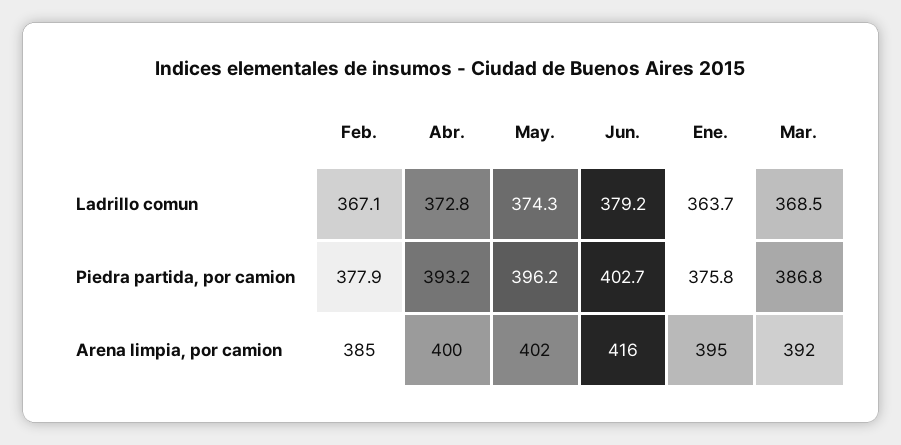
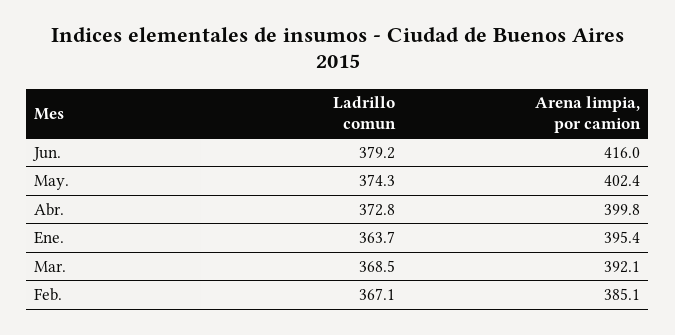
  {
    "Feb.": {
      "Ladrillo comun": 367.1,
-     "Piedra partida, por camion": 377.9,
      "Arena limpia, por camion": 385.1
    },
    "Abr.": {
      "Ladrillo comun": 372.8,
-     "Piedra partida, por camion": 393.2,
      "Arena limpia, por camion": 399.8
    },
    "May.": {
      "Ladrillo comun": 374.3,
-     "Piedra partida, por camion": 396.2,
      "Arena limpia, por camion": 402.4
    },
    "Jun.": {
      "Ladrillo comun": 379.2,
-     "Piedra partida, por camion": 402.7,
      "Arena limpia, por camion": 416
    },
    "Ene.": {
      "Ladrillo comun": 363.7,
-     "Piedra partida, por camion": 375.8,
      "Arena limpia, por camion": 395.4
    },
    "Mar.": {
      "Ladrillo comun": 368.5,
-     "Piedra partida, por camion": 386.8,
      "Arena limpia, por camion": 392.1
    }
  }

